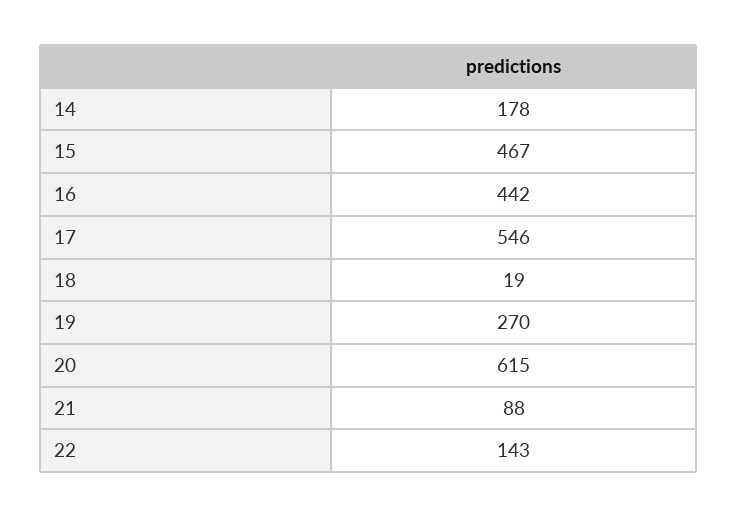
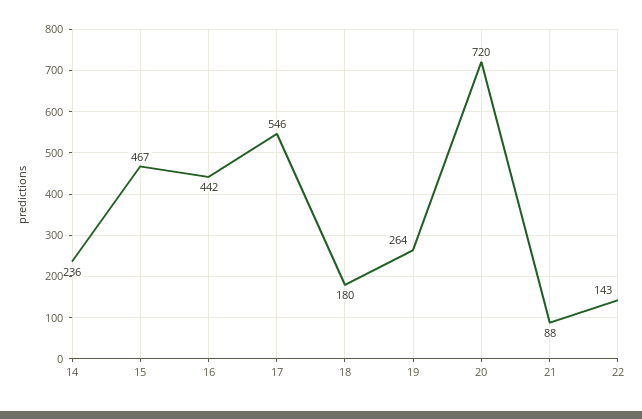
  {
-   "14": 178,
+   "14": 236,
    "15": 467,
    "16": 442,
    "17": 546,
-   "18": 19,
+   "18": 180,
-   "19": 270,
+   "19": 264,
-   "20": 615,
+   "20": 720,
    "21": 88,
    "22": 143
  }

